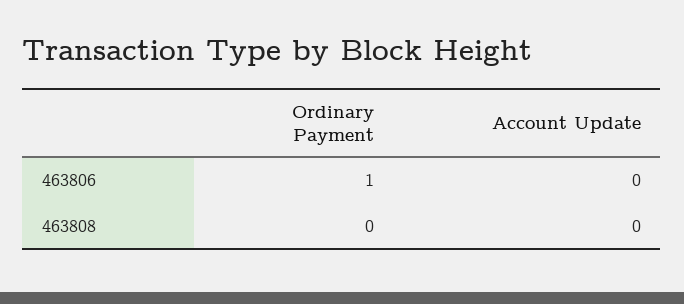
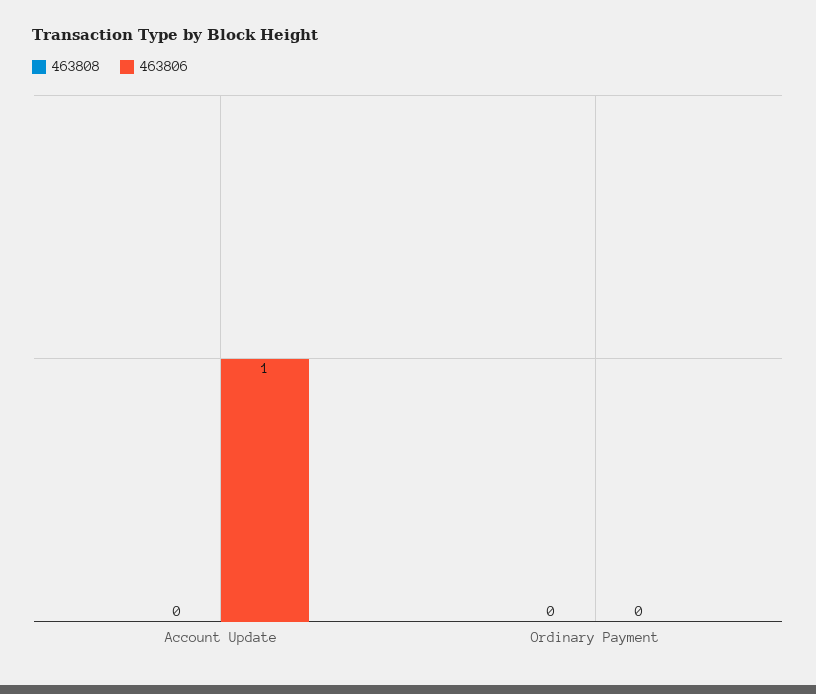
  {
    "463806": {
-     "Ordinary Payment": 1,
+     "Ordinary Payment": 0,
-     "Account Update": 0
+     "Account Update": 1
    },
    "463808": {
      "Ordinary Payment": 0,
      "Account Update": 0
    }
  }

